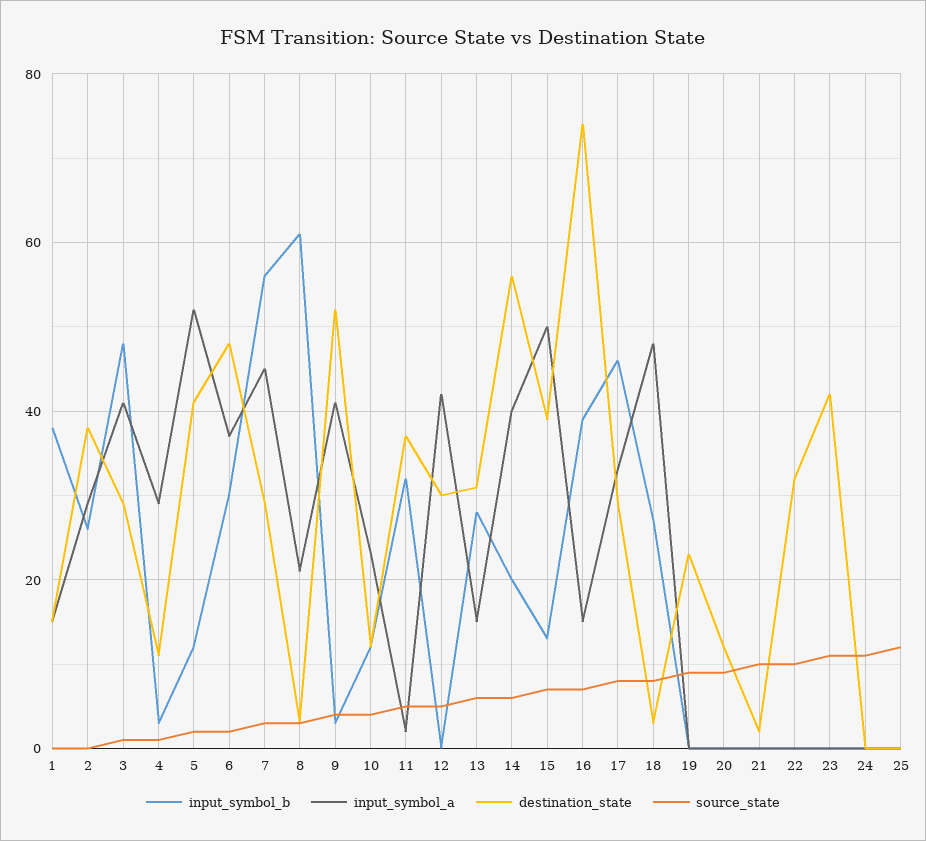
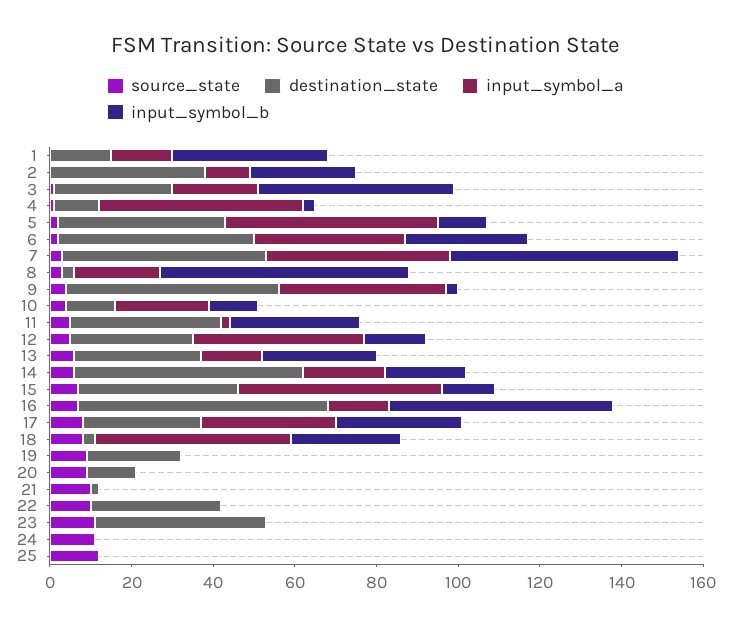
  {
    "input_symbol_b": {
      "1": 40,
      "2": 25,
      "3": 50,
      "4": 5,
      "5": 10,
      "6": 30,
      "7": 55,
      "8": 60,
      "9": 5,
      "10": 10,
      "11": 30,
-     "12": 0,
+     "12": 15,
      "13": 30,
      "14": 20,
      "15": 15,
-     "16": 40,
+     "16": 55,
-     "17": 45,
+     "17": 30,
      "18": 25,
      "19": 0,
      "20": 0,
      "21": 0,
      "22": 0,
      "23": 0,
      "24": 0,
      "25": 0
    },
    "input_symbol_a": {
      "1": 15,
-     "2": 30,
+     "2": 10,
-     "3": 40,
+     "3": 20,
-     "4": 30,
+     "4": 50,
      "5": 50,
      "6": 35,
      "7": 45,
      "8": 20,
      "9": 40,
      "10": 25,
      "11": 0,
      "12": 40,
      "13": 15,
-     "14": 40,
+     "14": 20,
      "15": 50,
      "16": 15,
      "17": 35,
      "18": 50,
      "19": 0,
      "20": 0,
      "21": 0,
      "22": 0,
      "23": 0,
      "24": 0,
      "25": 0
    },
    "destination_state": {
      "1": 15,
      "2": 40,
      "3": 30,
      "4": 10,
      "5": 40,
      "6": 50,
-     "7": 30,
+     "7": 50,
      "8": 5,
      "9": 50,
      "10": 10,
      "11": 35,
      "12": 30,
      "13": 30,
      "14": 55,
      "15": 40,
-     "16": 75,
+     "16": 60,
      "17": 30,
      "18": 5,
      "19": 25,
      "20": 10,
      "21": 0,
      "22": 30,
      "23": 40,
      "24": 0,
      "25": 0
    },
    "source_state": {
      "1": 0,
      "2": 0,
      "3": 0,
      "4": 0,
      "5": 0,
      "6": 0,
      "7": 5,
      "8": 5,
      "9": 5,
      "10": 5,
      "11": 5,
      "12": 5,
      "13": 5,
      "14": 5,
      "15": 5,
      "16": 5,
      "17": 10,
      "18": 10,
      "19": 10,
      "20": 10,
      "21": 10,
      "22": 10,
      "23": 10,
      "24": 10,
      "25": 10
    }
  }

